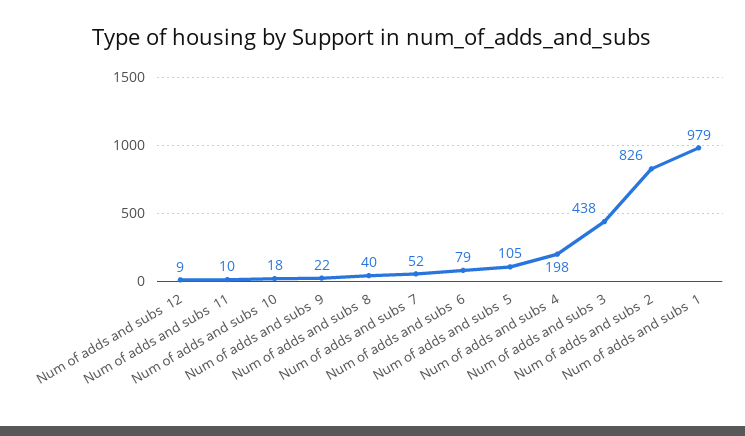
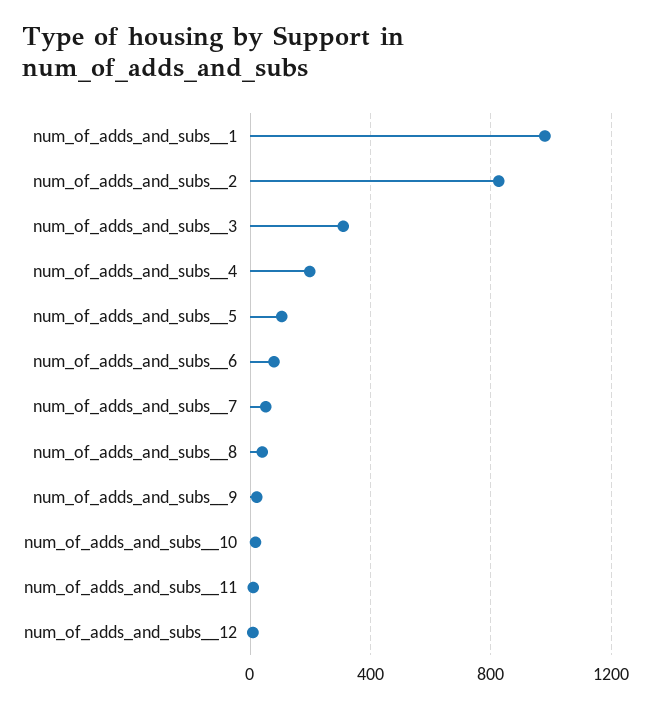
  {
    "Num of adds and subs  12": 9,
    "Num of adds and subs  11": 10,
    "Num of adds and subs  10": 18,
    "Num of adds and subs  9": 22,
    "Num of adds and subs  8": 40,
    "Num of adds and subs  7": 52,
    "Num of adds and subs  6": 79,
    "Num of adds and subs  5": 105,
    "Num of adds and subs  4": 198,
-   "Num of adds and subs  3": 438,
+   "Num of adds and subs  3": 300,
    "Num of adds and subs  2": 826,
    "Num of adds and subs  1": 979
  }

